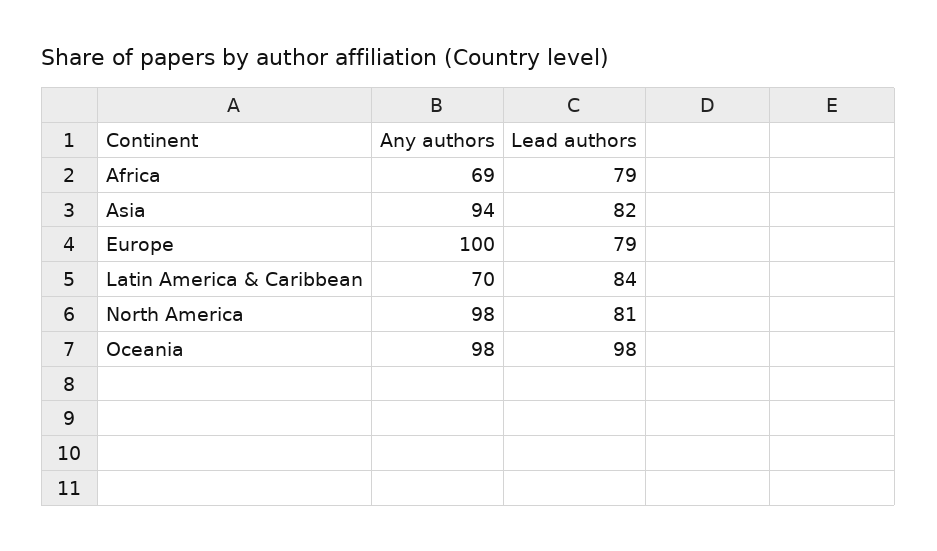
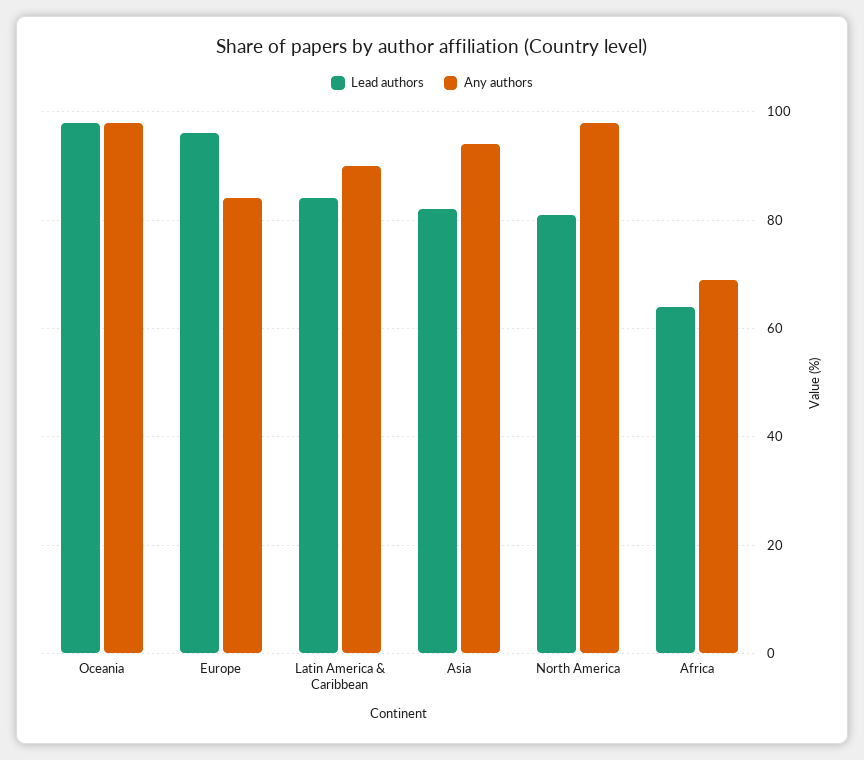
  {
    "Any authors": {
      "Africa": 69,
      "Asia": 94,
-     "Europe": 100,
+     "Europe": 85,
-     "Latin America & Caribbean": 70,
+     "Latin America & Caribbean": 90,
      "North America": 98,
      "Oceania": 98
    },
    "Lead authors": {
-     "Africa": 79,
+     "Africa": 65,
      "Asia": 82,
-     "Europe": 79,
+     "Europe": 95,
      "Latin America & Caribbean": 84,
      "North America": 81,
      "Oceania": 98
    }
  }

